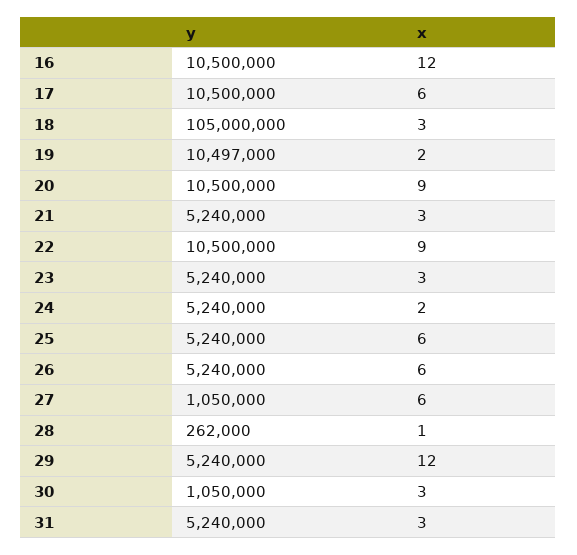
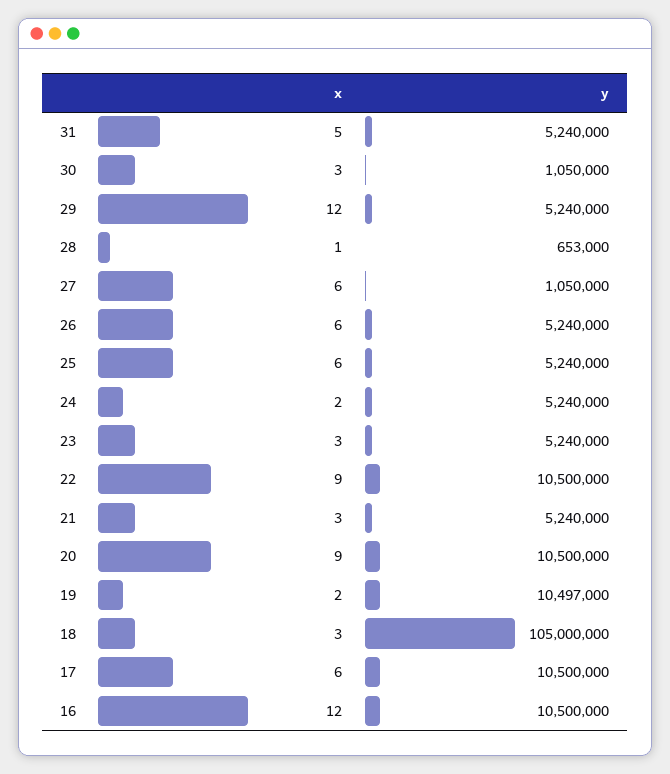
  {
    "y": {
      "16": 10500000,
      "17": 10500000,
      "18": 105000000,
      "19": 10497000,
      "20": 10500000,
      "21": 5240000,
      "22": 10500000,
      "23": 5240000,
      "24": 5240000,
      "25": 5240000,
      "26": 5240000,
      "27": 1050000,
-     "28": 262000,
+     "28": 653000,
      "29": 5240000,
      "30": 1050000,
      "31": 5240000
    },
    "x": {
      "16": 12,
      "17": 6,
      "18": 3,
      "19": 2,
      "20": 9,
      "21": 3,
      "22": 9,
      "23": 3,
      "24": 2,
      "25": 6,
      "26": 6,
      "27": 6,
      "28": 1,
      "29": 12,
      "30": 3,
-     "31": 3
+     "31": 5
    }
  }

